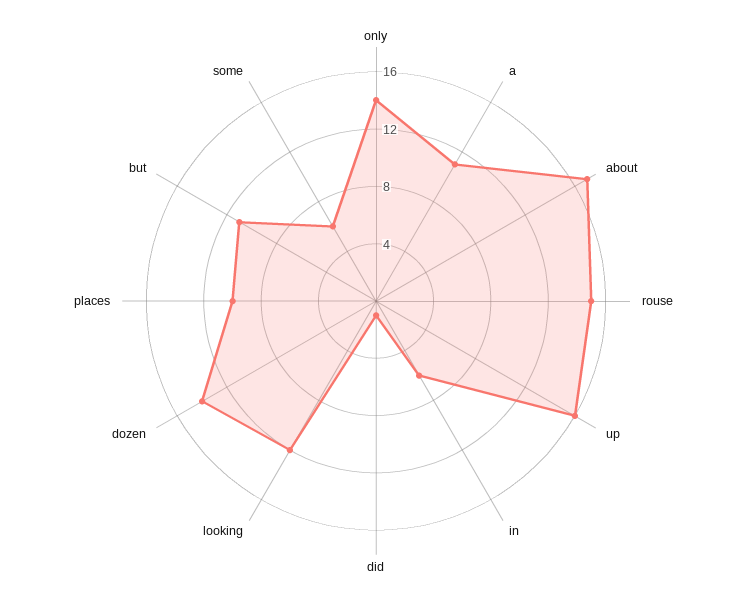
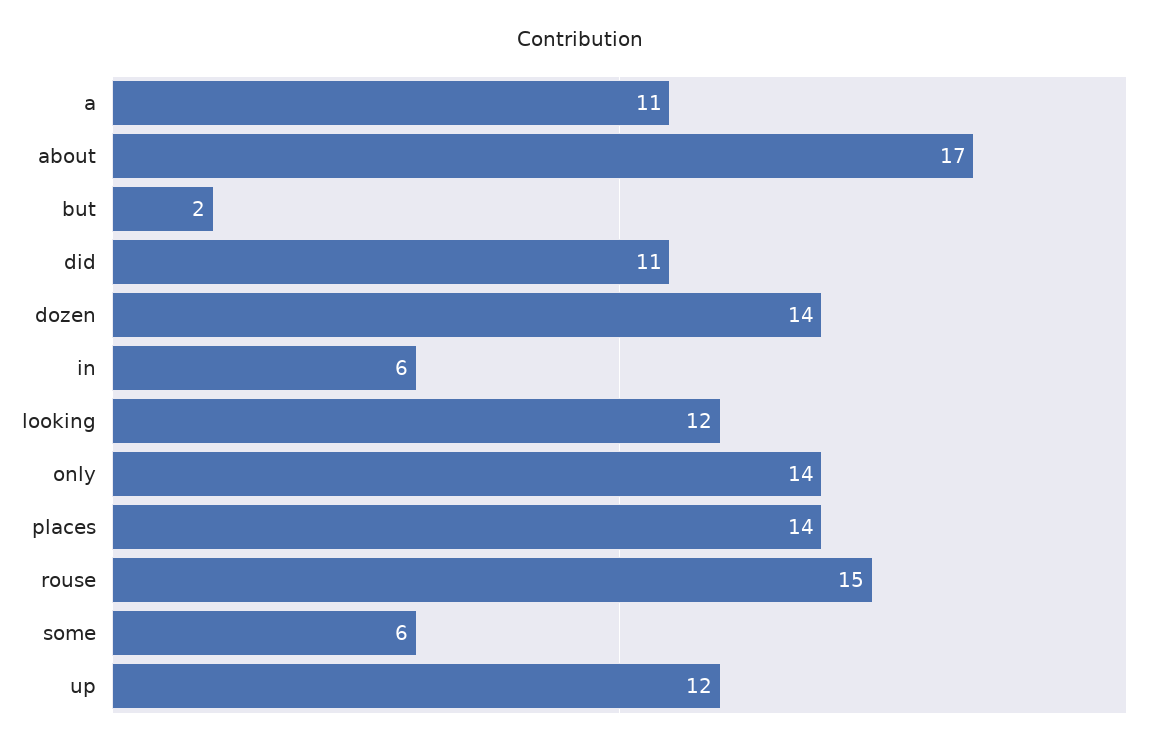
  {
    "only": 14,
    "a": 11,
    "about": 17,
    "rouse": 15,
-   "up": 16,
+   "up": 12,
    "in": 6,
-   "did": 1,
+   "did": 11,
    "looking": 12,
    "dozen": 14,
-   "places": 10,
+   "places": 14,
-   "but": 11,
+   "but": 2,
    "some": 6
  }

